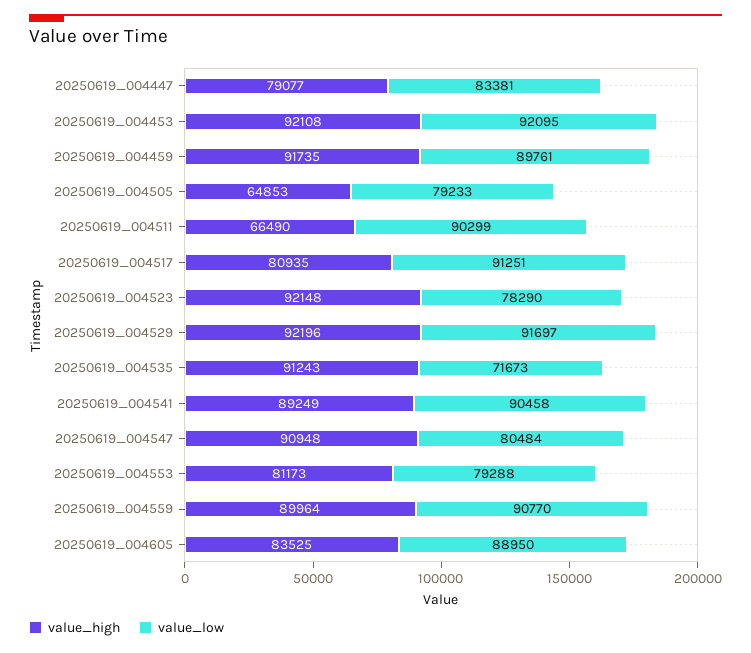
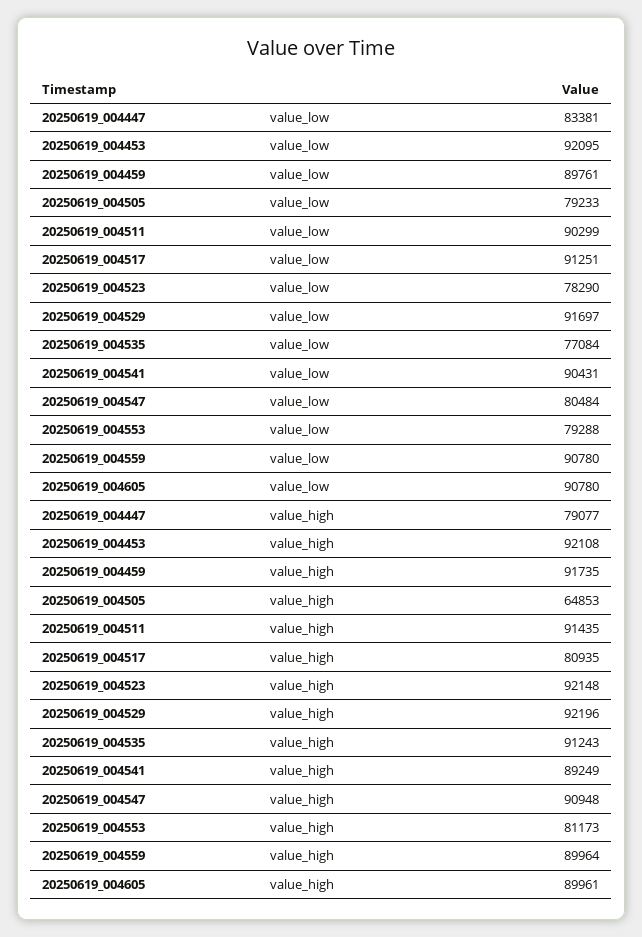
  {
    "value_high": {
      "20250619_004447": 79077,
      "20250619_004453": 92108,
      "20250619_004459": 91735,
      "20250619_004505": 64853,
-     "20250619_004511": 66490,
+     "20250619_004511": 91435,
      "20250619_004517": 80935,
      "20250619_004523": 92148,
      "20250619_004529": 92196,
      "20250619_004535": 91243,
      "20250619_004541": 89249,
      "20250619_004547": 90948,
      "20250619_004553": 81173,
      "20250619_004559": 89964,
-     "20250619_004605": 83525
+     "20250619_004605": 89961
    },
    "value_low": {
      "20250619_004447": 83381,
      "20250619_004453": 92095,
      "20250619_004459": 89761,
      "20250619_004505": 79233,
      "20250619_004511": 90299,
      "20250619_004517": 91251,
      "20250619_004523": 78290,
      "20250619_004529": 91697,
-     "20250619_004535": 71673,
+     "20250619_004535": 77084,
-     "20250619_004541": 90458,
+     "20250619_004541": 90431,
      "20250619_004547": 80484,
      "20250619_004553": 79288,
-     "20250619_004559": 90770,
+     "20250619_004559": 90780,
-     "20250619_004605": 88950
+     "20250619_004605": 90780
    }
  }

